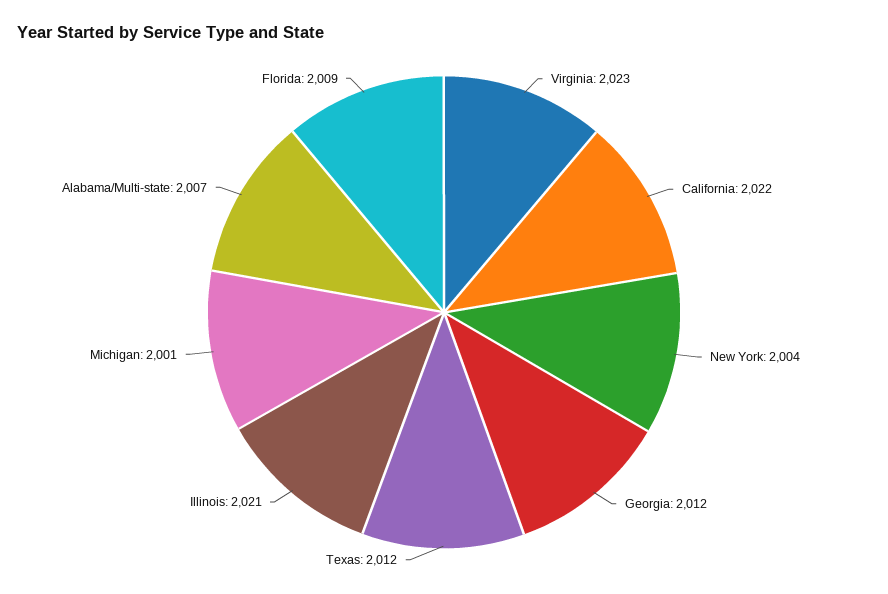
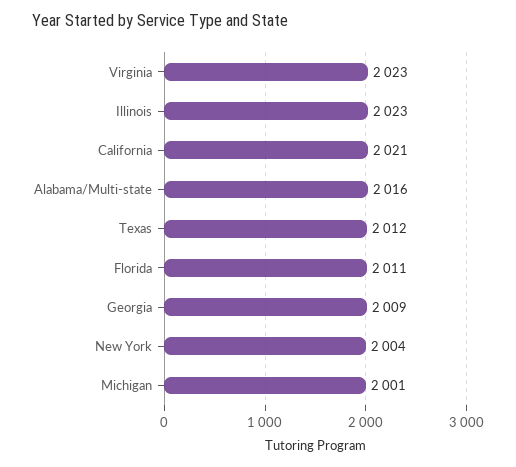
  {
    "Virginia": 2023,
-   "California": 2022,
+   "California": 2021,
    "New York": 2004,
-   "Georgia": 2012,
+   "Georgia": 2009,
    "Texas": 2012,
-   "Illinois": 2021,
+   "Illinois": 2023,
    "Michigan": 2001,
-   "Alabama/Multi-state": 2007,
+   "Alabama/Multi-state": 2016,
-   "Florida": 2009
+   "Florida": 2011
  }

